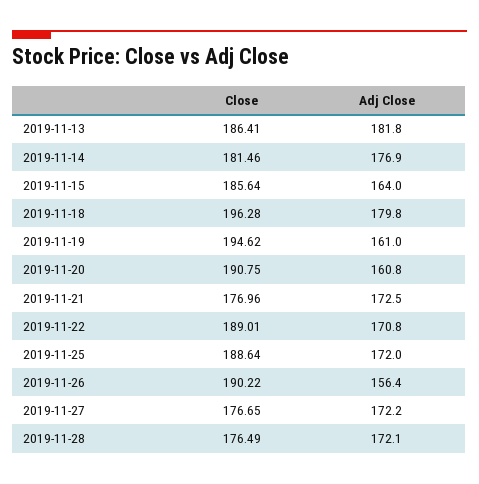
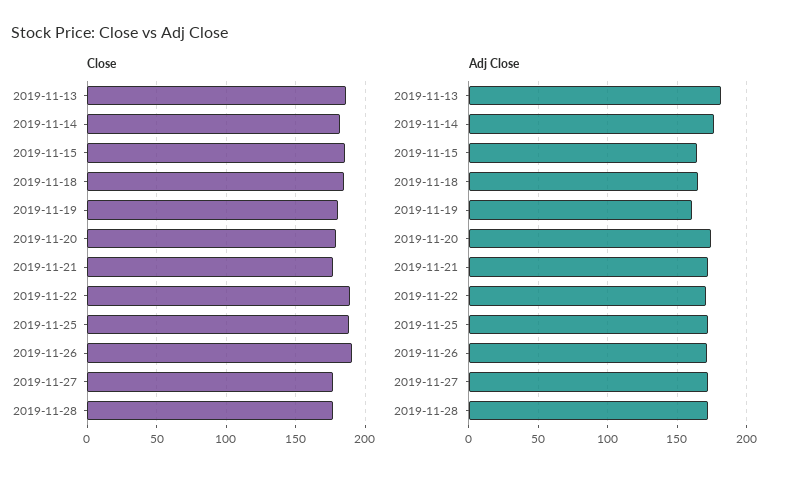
  {
    "Close": {
      "2019-11-13": 186.41,
      "2019-11-14": 181.46,
      "2019-11-15": 185.64,
-     "2019-11-18": 196.28,
+     "2019-11-18": 185,
-     "2019-11-19": 194.62,
+     "2019-11-19": 180,
-     "2019-11-20": 190.75,
+     "2019-11-20": 180,
      "2019-11-21": 176.96,
      "2019-11-22": 189.01,
      "2019-11-25": 188.64,
      "2019-11-26": 190.22,
      "2019-11-27": 176.65,
      "2019-11-28": 176.49
    },
    "Adj Close": {
      "2019-11-13": 181.8,
      "2019-11-14": 176.9,
      "2019-11-15": 164,
-     "2019-11-18": 179.8,
+     "2019-11-18": 165,
      "2019-11-19": 161,
-     "2019-11-20": 160.8,
+     "2019-11-20": 175,
      "2019-11-21": 172.5,
      "2019-11-22": 170.8,
      "2019-11-25": 172,
-     "2019-11-26": 156.4,
+     "2019-11-26": 170,
      "2019-11-27": 172.2,
      "2019-11-28": 172.1
    }
  }

